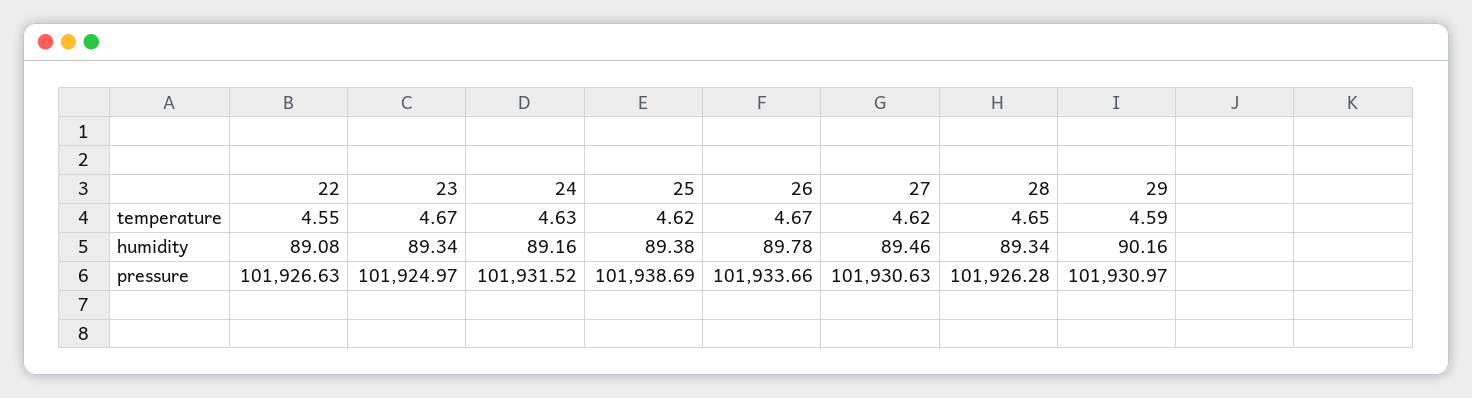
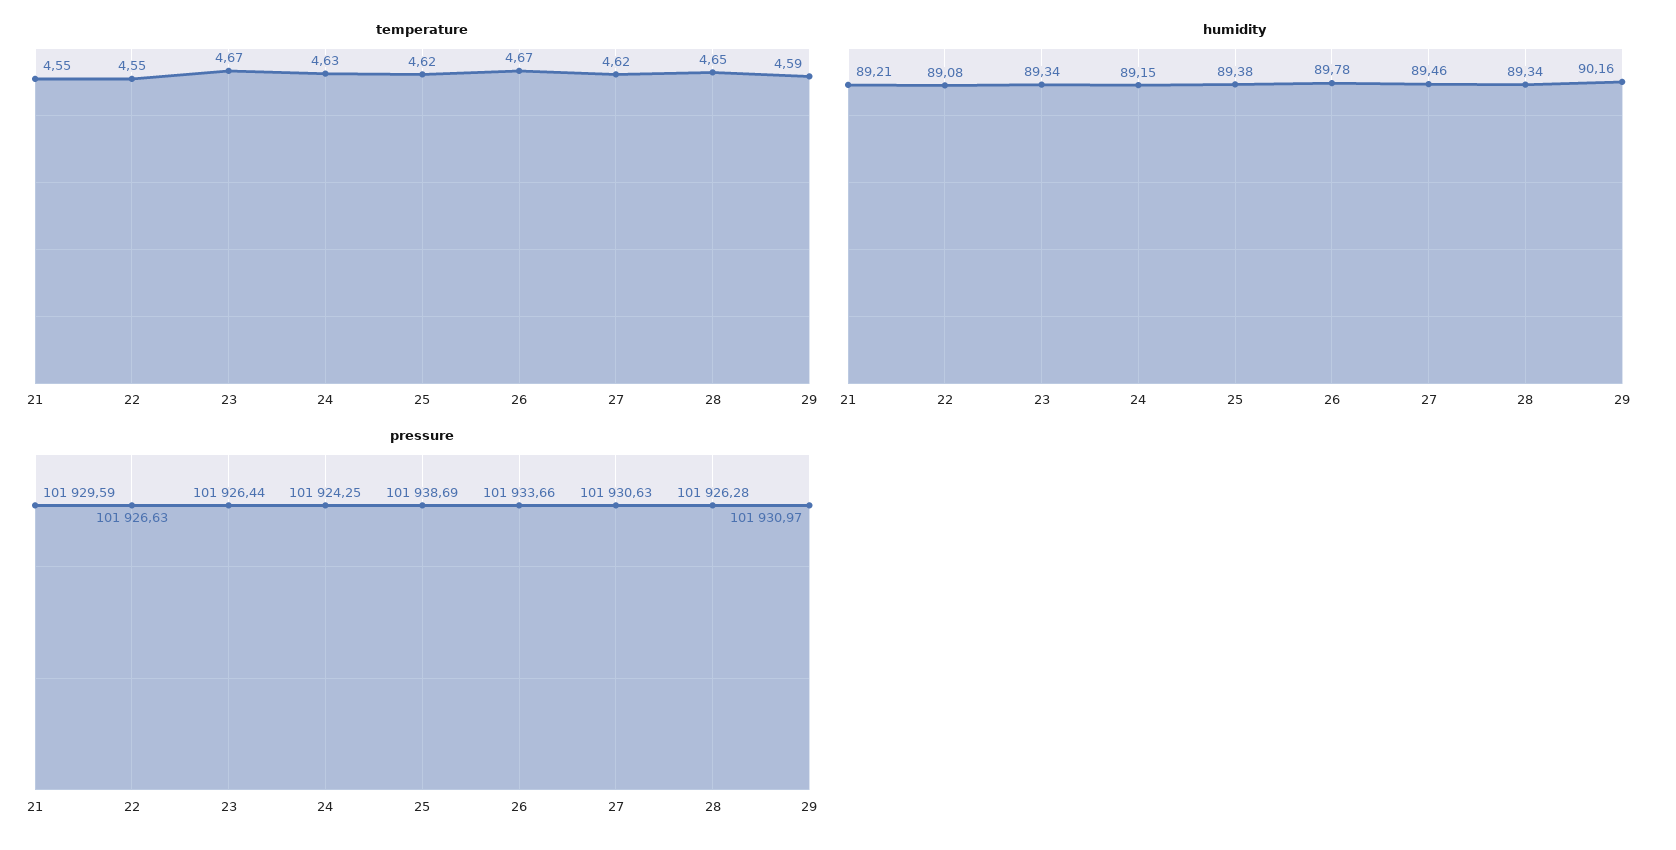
  {
    "temperature": {
      "22": 4.55,
      "23": 4.67,
      "24": 4.63,
      "25": 4.62,
      "26": 4.67,
      "27": 4.62,
      "28": 4.65,
-     "29": 4.59
+     "29": 4.59,
+     "21": 4.55
    },
    "humidity": {
      "22": 89.08,
      "23": 89.34,
-     "24": 89.16,
+     "24": 89.15,
      "25": 89.38,
      "26": 89.78,
      "27": 89.46,
      "28": 89.34,
-     "29": 90.16
+     "29": 90.16,
+     "21": 89.21
    },
    "pressure": {
      "22": 101926.63,
-     "23": 101924.97,
+     "23": 101926.44,
-     "24": 101931.52,
+     "24": 101924.25,
      "25": 101938.69,
      "26": 101933.66,
      "27": 101930.63,
      "28": 101926.28,
-     "29": 101930.97
+     "29": 101930.97,
+     "21": 101929.59
    }
  }

